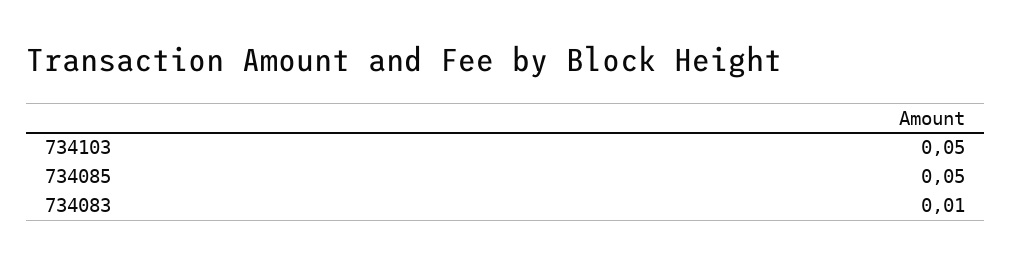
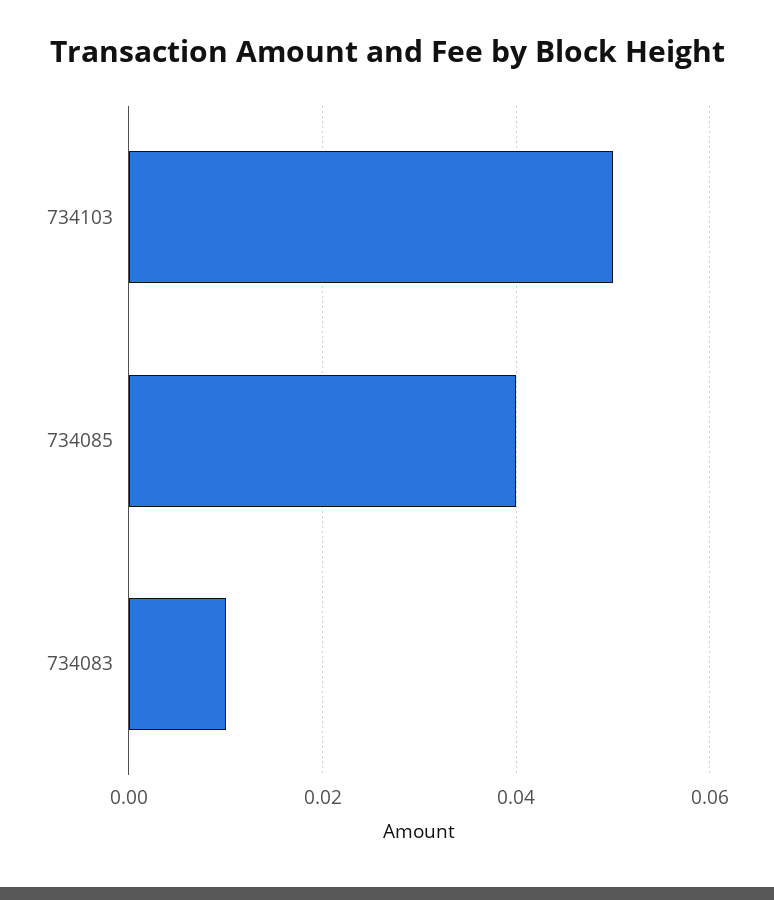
  {
    "734103": 0.05,
-   "734085": 0.05,
+   "734085": 0.04,
    "734083": 0.01
  }

